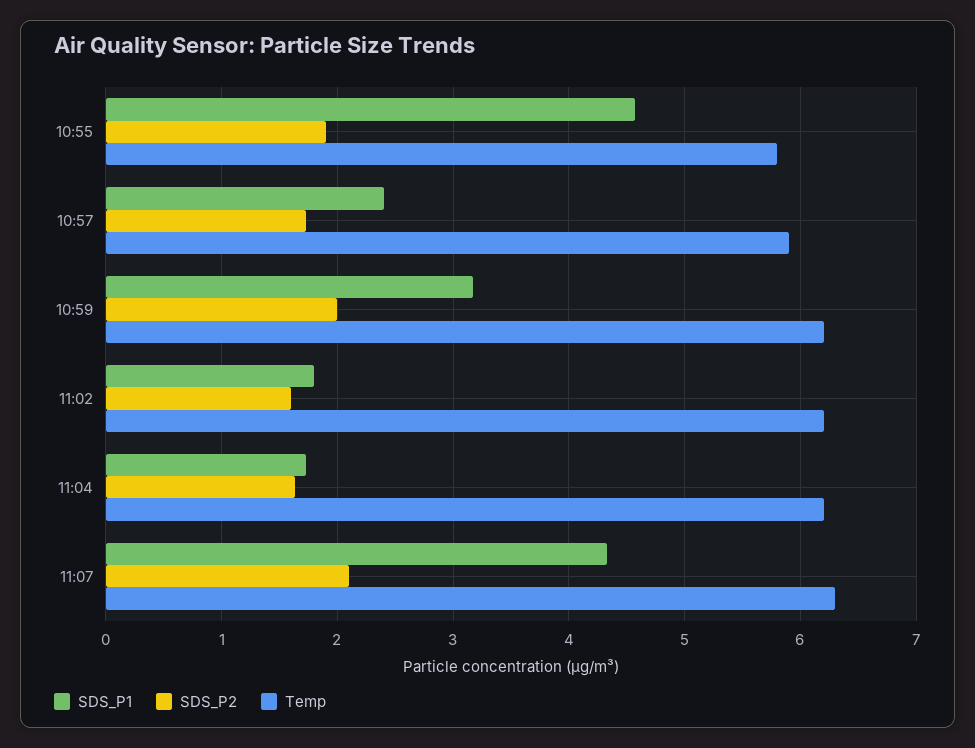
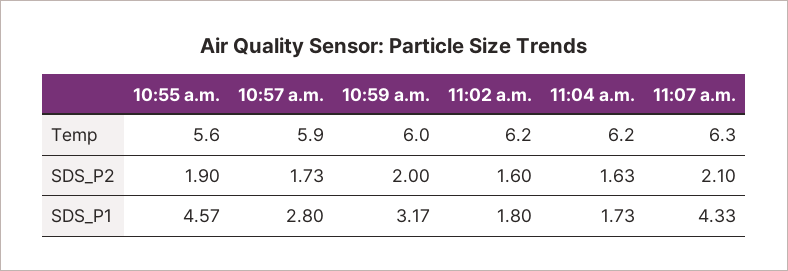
  {
    "SDS_P1": {
      "10:55": 4.57,
-     "10:57": 2.4,
+     "10:57": 2.8,
      "10:59": 3.17,
      "11:02": 1.8,
      "11:04": 1.73,
      "11:07": 4.33
    },
    "SDS_P2": {
      "10:55": 1.9,
      "10:57": 1.73,
      "10:59": 2,
      "11:02": 1.6,
      "11:04": 1.63,
      "11:07": 2.1
    },
    "Temp": {
-     "10:55": 5.8,
+     "10:55": 5.6,
      "10:57": 5.9,
-     "10:59": 6.2,
+     "10:59": 6,
      "11:02": 6.2,
      "11:04": 6.2,
      "11:07": 6.3
    }
  }

